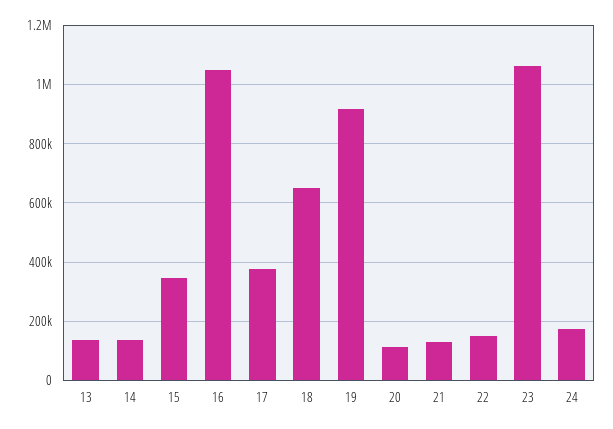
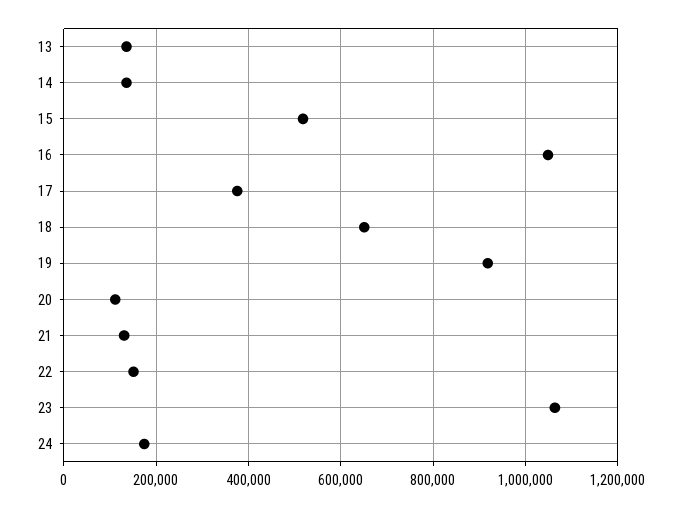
  {
    "13": 140000,
    "14": 140000,
-   "15": 350000,
+   "15": 520000,
    "16": 1040000,
    "17": 380000,
    "18": 660000,
    "19": 920000,
    "20": 120000,
    "21": 140000,
    "22": 160000,
    "23": 1060000,
    "24": 180000
  }

